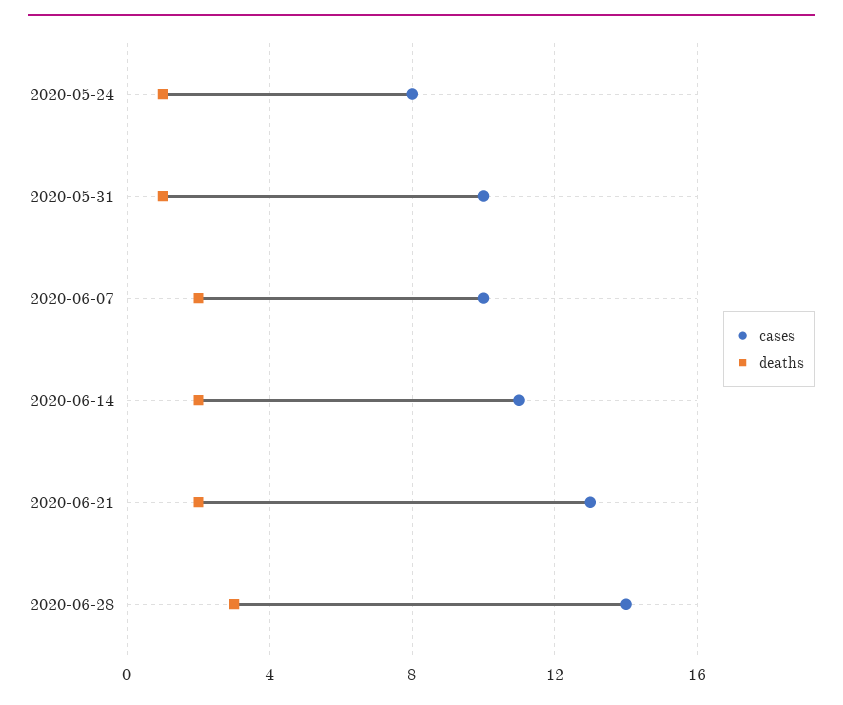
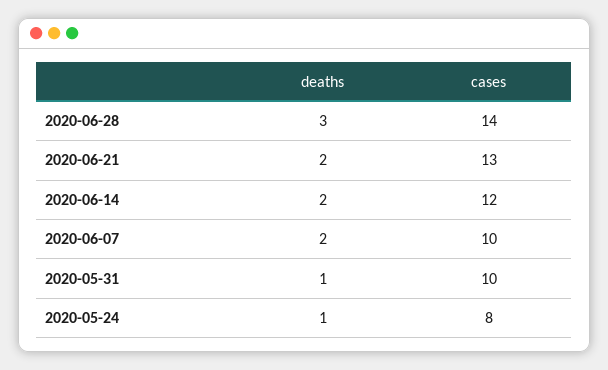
  {
    "cases": {
      "2020-05-24": 8,
      "2020-05-31": 10,
      "2020-06-07": 10,
-     "2020-06-14": 11,
+     "2020-06-14": 12,
      "2020-06-21": 13,
      "2020-06-28": 14
    },
    "deaths": {
      "2020-05-24": 1,
      "2020-05-31": 1,
      "2020-06-07": 2,
      "2020-06-14": 2,
      "2020-06-21": 2,
      "2020-06-28": 3
    }
  }

